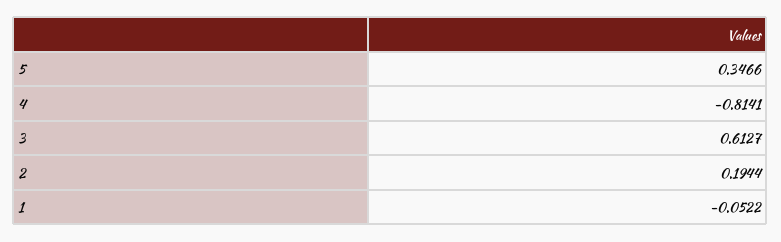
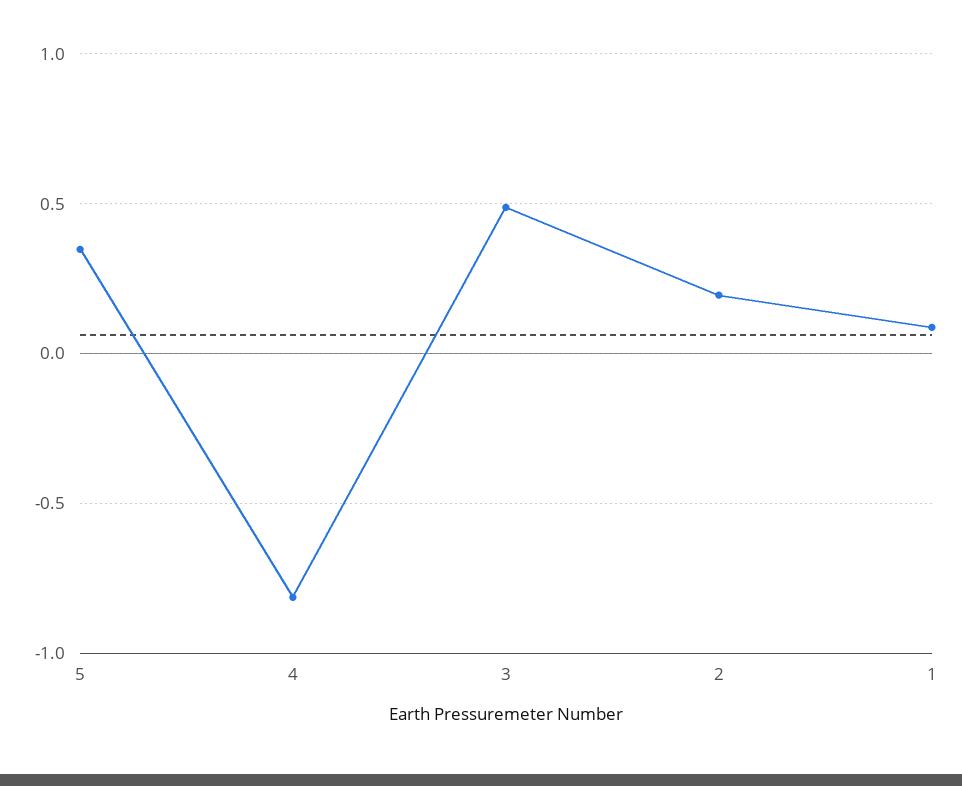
  {
    "5": 0.3466,
    "4": -0.8141,
-   "3": 0.6127,
+   "3": 0.5,
    "2": 0.1944,
-   "1": -0.0522
+   "1": 0.1
  }

